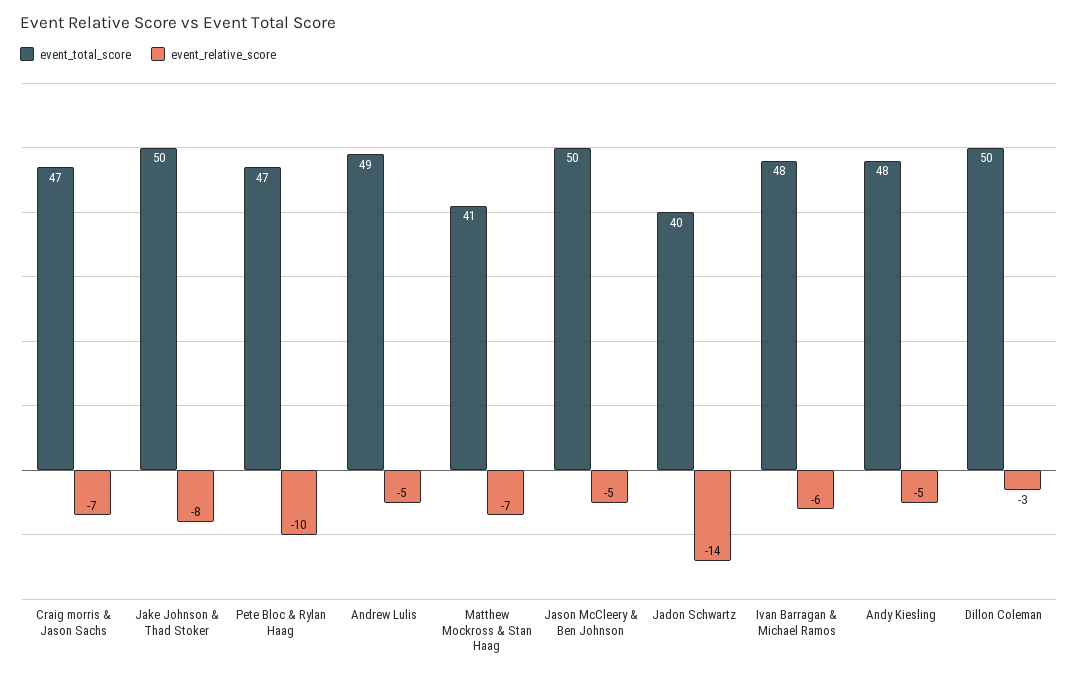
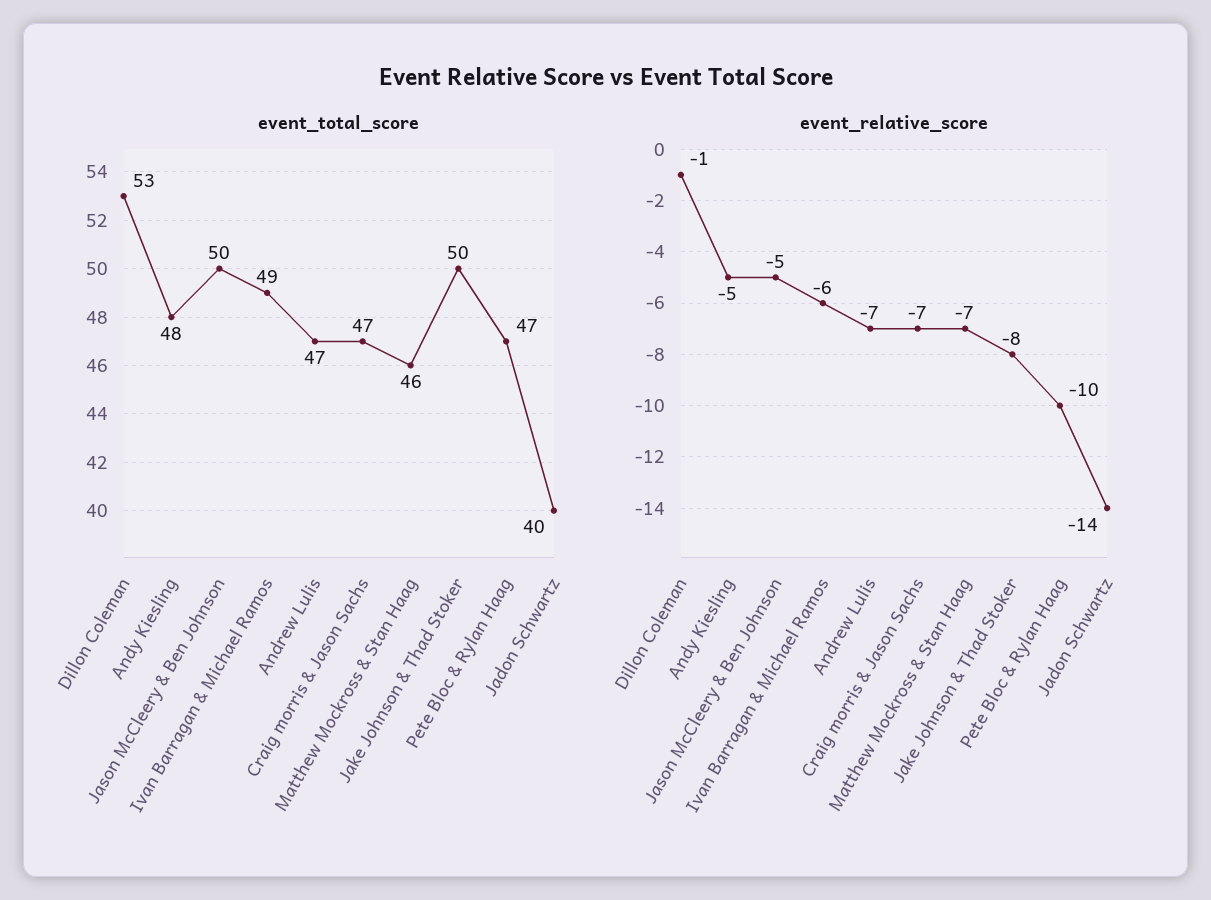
  {
    "event_total_score": {
      "Craig morris & Jason Sachs": 47,
      "Jake Johnson & Thad Stoker": 50,
      "Pete Bloc & Rylan Haag": 47,
-     "Andrew Lulis": 49,
+     "Andrew Lulis": 47,
-     "Matthew Mockross & Stan Haag": 41,
+     "Matthew Mockross & Stan Haag": 46,
      "Jason McCleery & Ben Johnson": 50,
      "Jadon Schwartz": 40,
-     "Ivan Barragan & Michael Ramos": 48,
+     "Ivan Barragan & Michael Ramos": 49,
      "Andy Kiesling": 48,
-     "Dillon Coleman": 50
+     "Dillon Coleman": 53
    },
    "event_relative_score": {
      "Craig morris & Jason Sachs": -7,
      "Jake Johnson & Thad Stoker": -8,
      "Pete Bloc & Rylan Haag": -10,
-     "Andrew Lulis": -5,
+     "Andrew Lulis": -7,
      "Matthew Mockross & Stan Haag": -7,
      "Jason McCleery & Ben Johnson": -5,
      "Jadon Schwartz": -14,
      "Ivan Barragan & Michael Ramos": -6,
      "Andy Kiesling": -5,
-     "Dillon Coleman": -3
+     "Dillon Coleman": -1
    }
  }

